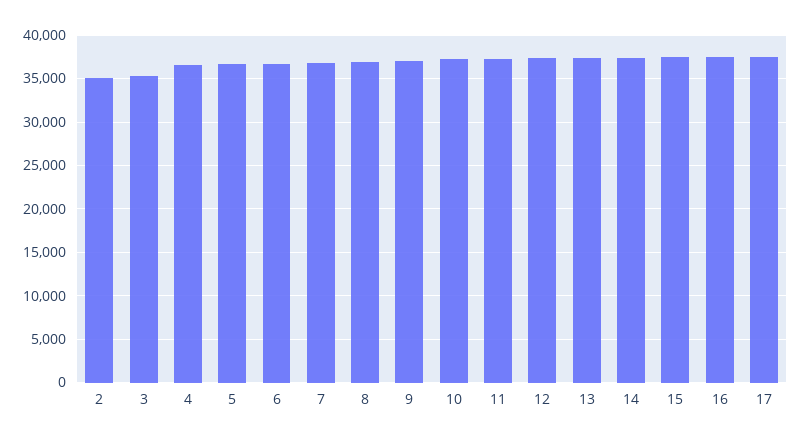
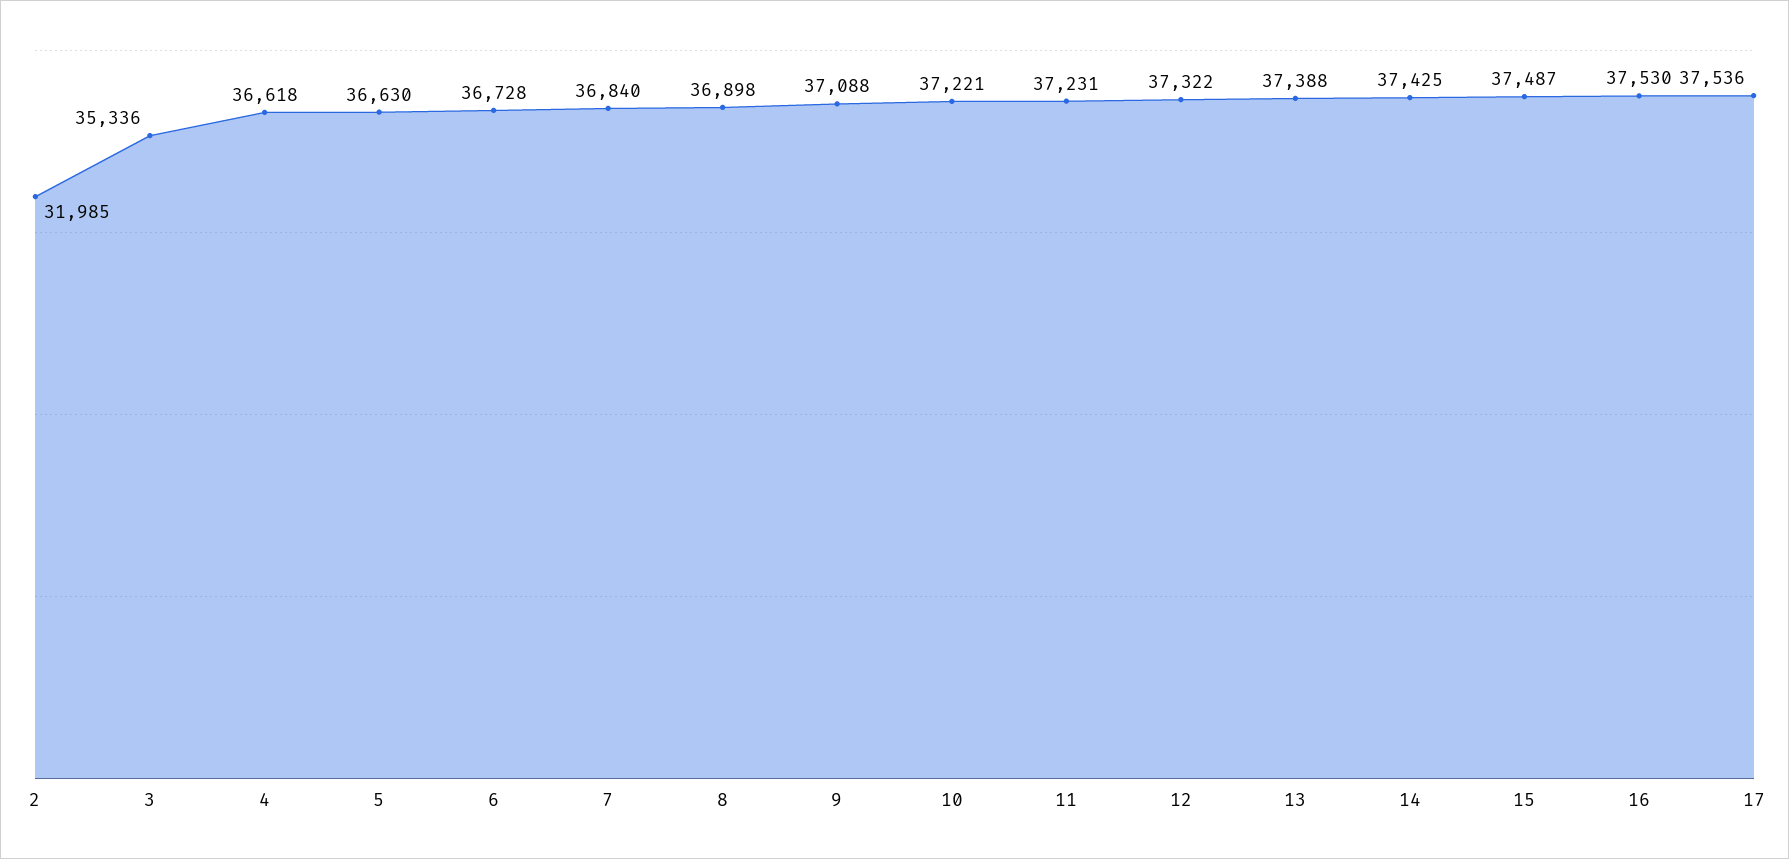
  {
-   "2": 35000,
+   "2": 31985,
    "3": 35336,
    "4": 36618,
    "5": 36630,
    "6": 36728,
    "7": 36840,
    "8": 36898,
    "9": 37088,
    "10": 37221,
    "11": 37231,
    "12": 37322,
    "13": 37388,
    "14": 37425,
    "15": 37487,
    "16": 37530,
    "17": 37536
  }

